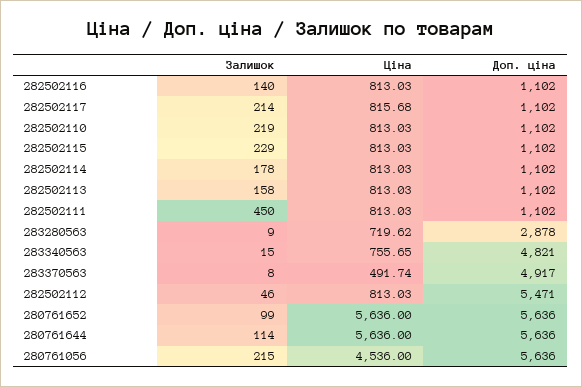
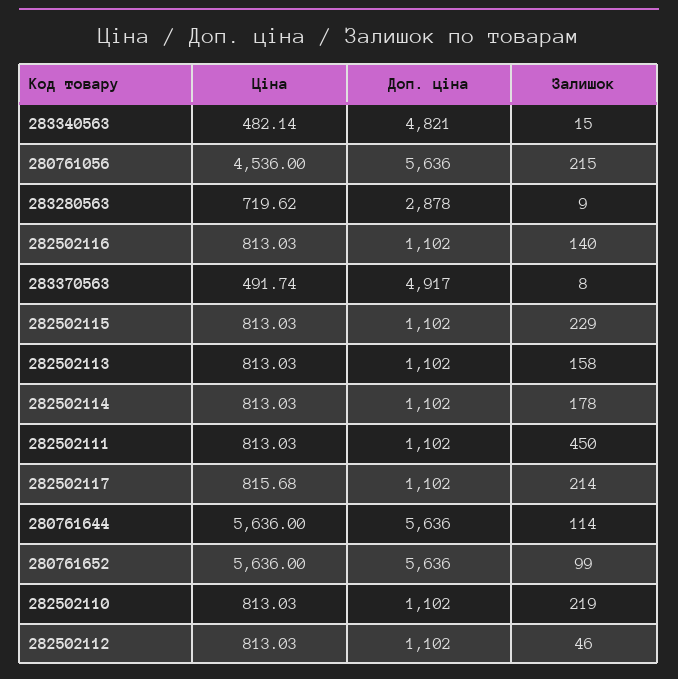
  {
    "Залишок": {
      "282502116": 140,
      "282502117": 214,
      "282502110": 219,
      "282502115": 229,
      "282502114": 178,
      "282502113": 158,
      "282502111": 450,
      "283280563": 9,
      "283340563": 15,
      "283370563": 8,
      "282502112": 46,
      "280761652": 99,
      "280761644": 114,
      "280761056": 215
    },
    "Ціна": {
      "282502116": 813.03,
      "282502117": 815.68,
      "282502110": 813.03,
      "282502115": 813.03,
      "282502114": 813.03,
      "282502113": 813.03,
      "282502111": 813.03,
      "283280563": 719.62,
-     "283340563": 755.65,
+     "283340563": 482.14,
      "283370563": 491.74,
      "282502112": 813.03,
      "280761652": 5636,
      "280761644": 5636,
      "280761056": 4536
    },
    "Доп. ціна": {
      "282502116": 1102,
      "282502117": 1102,
      "282502110": 1102,
      "282502115": 1102,
      "282502114": 1102,
      "282502113": 1102,
      "282502111": 1102,
      "283280563": 2878,
      "283340563": 4821,
      "283370563": 4917,
-     "282502112": 5471,
+     "282502112": 1102,
      "280761652": 5636,
      "280761644": 5636,
      "280761056": 5636
    }
  }

